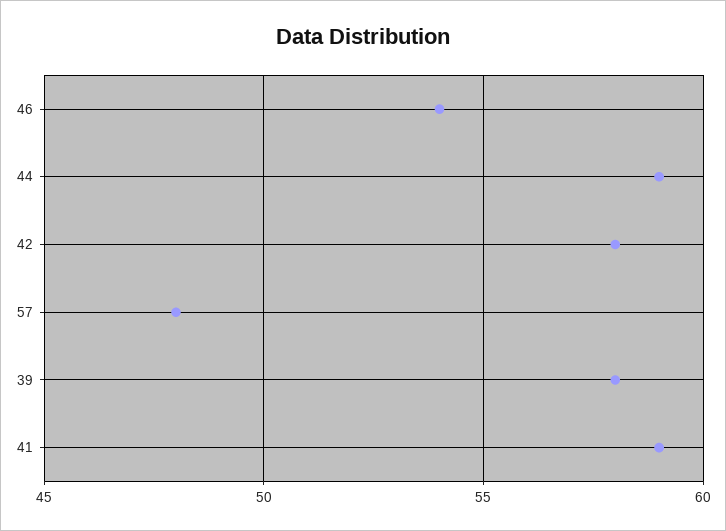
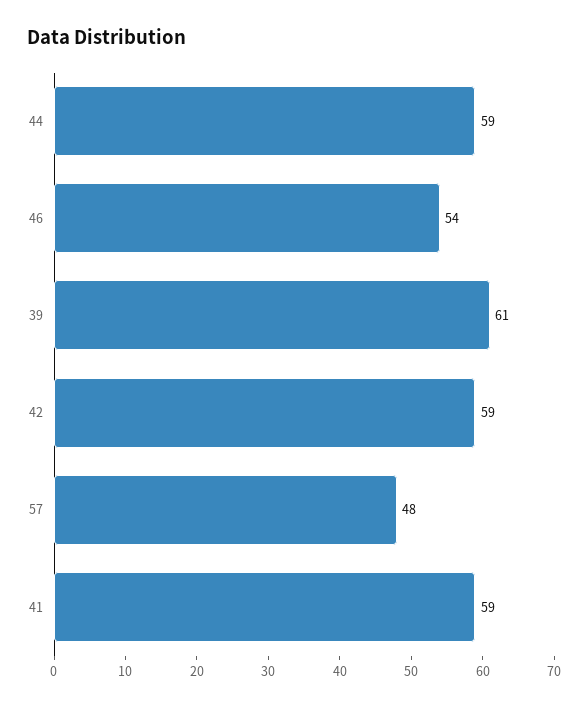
  {
    "46": 54,
    "44": 59,
-   "42": 58,
+   "42": 59,
    "57": 48,
-   "39": 58,
+   "39": 61,
    "41": 59
  }

